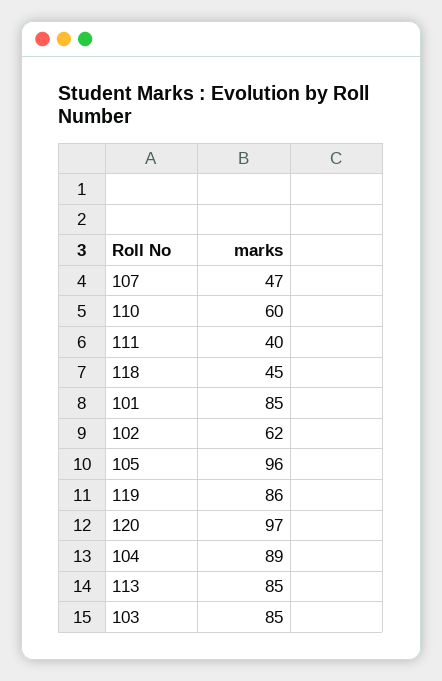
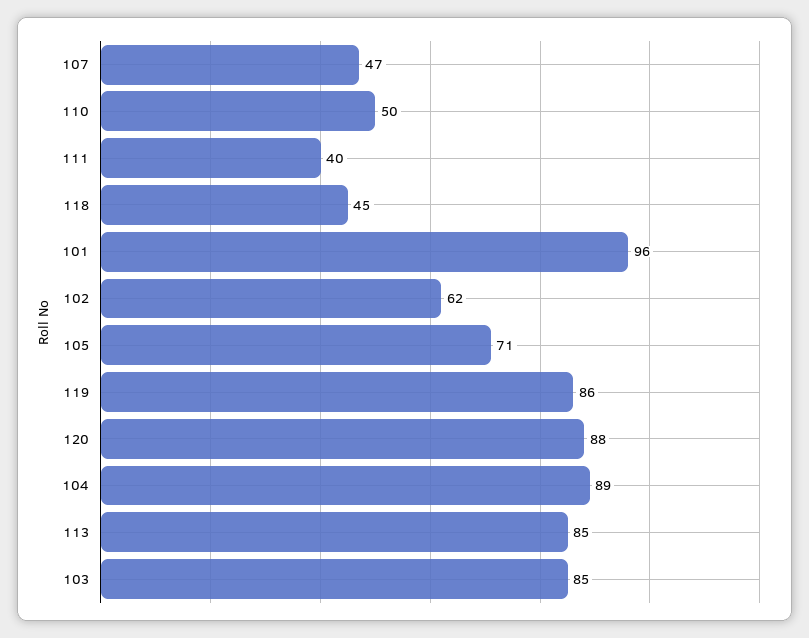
  {
    "107": 47,
-   "110": 60,
+   "110": 50,
    "111": 40,
    "118": 45,
-   "101": 85,
+   "101": 96,
    "102": 62,
-   "105": 96,
+   "105": 71,
    "119": 86,
-   "120": 97,
+   "120": 88,
    "104": 89,
    "113": 85,
    "103": 85
  }

